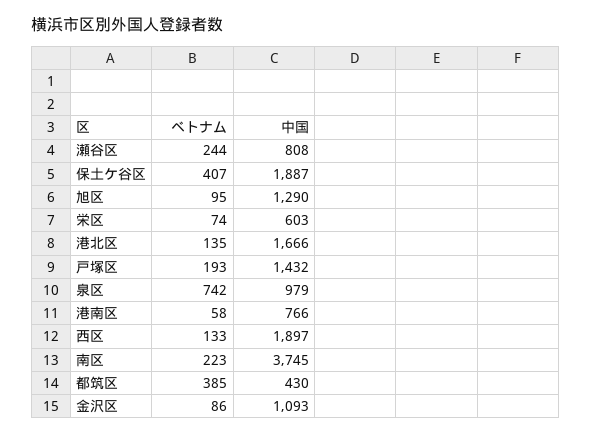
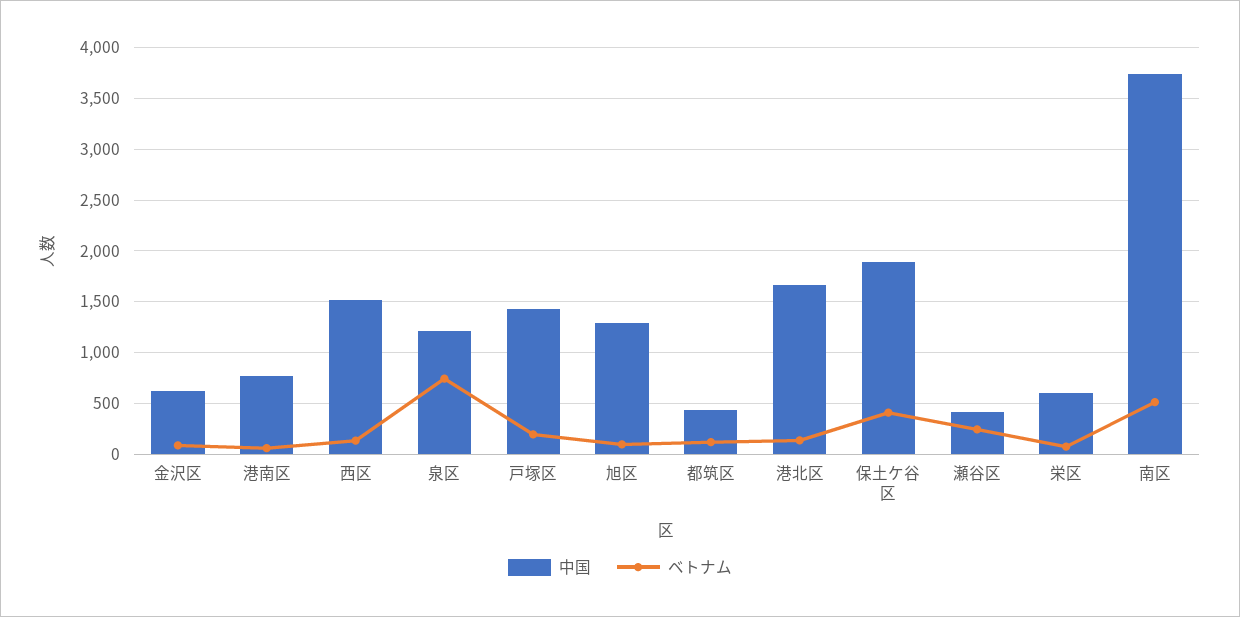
  {
    "ベトナム": {
      "瀬谷区": 244,
      "保土ケ谷区": 407,
      "旭区": 95,
      "栄区": 74,
      "港北区": 135,
      "戸塚区": 193,
      "泉区": 742,
      "港南区": 58,
      "西区": 133,
-     "南区": 223,
+     "南区": 500,
-     "都筑区": 385,
+     "都筑区": 100,
      "金沢区": 86
    },
    "中国": {
-     "瀬谷区": 808,
+     "瀬谷区": 400,
      "保土ケ谷区": 1887,
      "旭区": 1290,
      "栄区": 603,
      "港北区": 1666,
      "戸塚区": 1432,
-     "泉区": 979,
+     "泉区": 1200,
      "港南区": 766,
-     "西区": 1897,
+     "西区": 1500,
      "南区": 3745,
      "都筑区": 430,
-     "金沢区": 1093
+     "金沢区": 600
    }
  }

